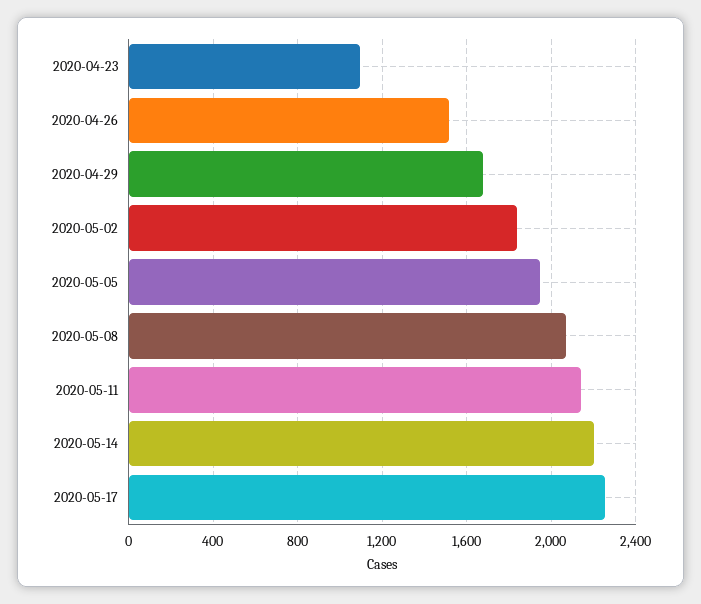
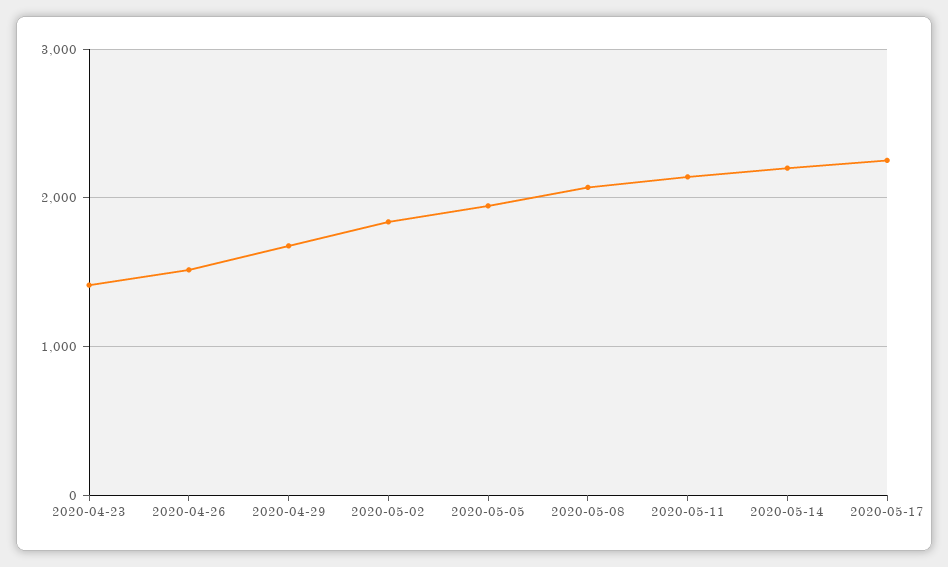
  {
-   "2020-04-23": 1100,
+   "2020-04-23": 1400,
    "2020-04-26": 1500,
    "2020-04-29": 1700,
    "2020-05-02": 1850,
    "2020-05-05": 1950,
    "2020-05-08": 2050,
    "2020-05-11": 2150,
    "2020-05-14": 2200,
    "2020-05-17": 2250
  }

